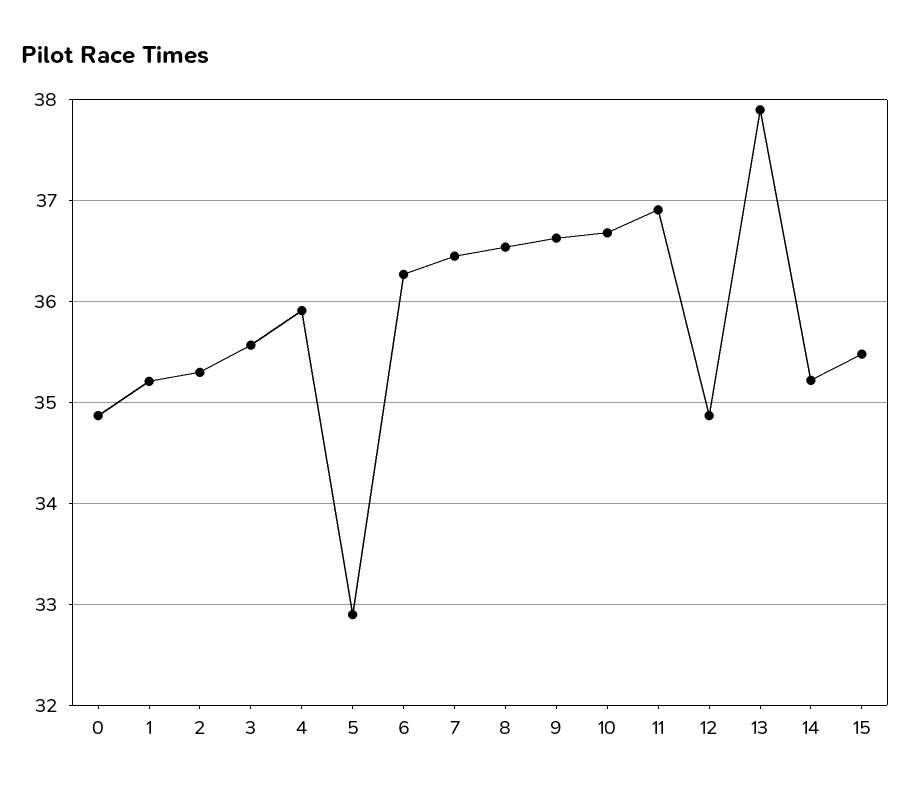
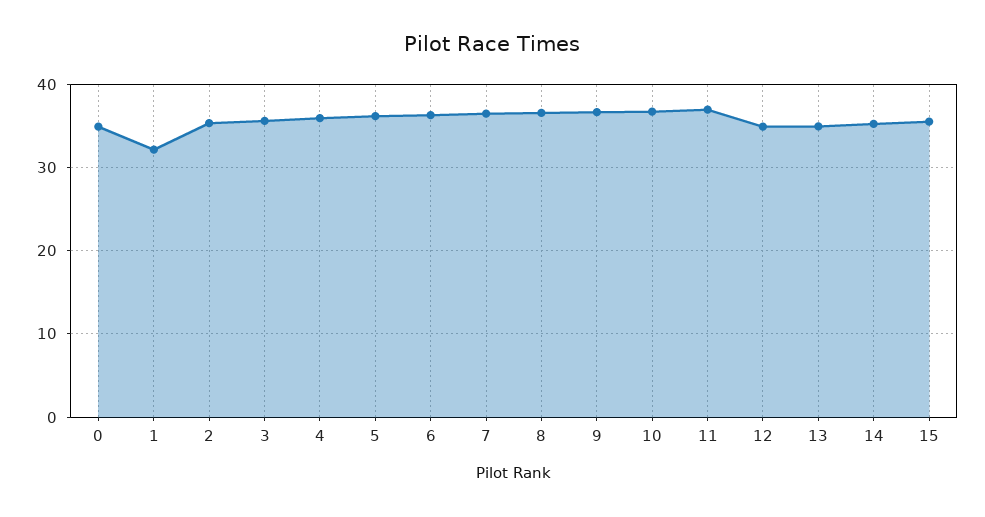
  {
    "0": 34.9,
-   "1": 35.2,
+   "1": 32,
    "2": 35.3,
    "3": 35.6,
    "4": 35.9,
-   "5": 32.9,
+   "5": 36,
    "6": 36.3,
    "7": 36.5,
    "8": 36.5,
    "9": 36.6,
    "10": 36.7,
    "11": 36.9,
    "12": 34.9,
-   "13": 37.9,
+   "13": 35,
    "14": 35.2,
    "15": 35.5
  }

